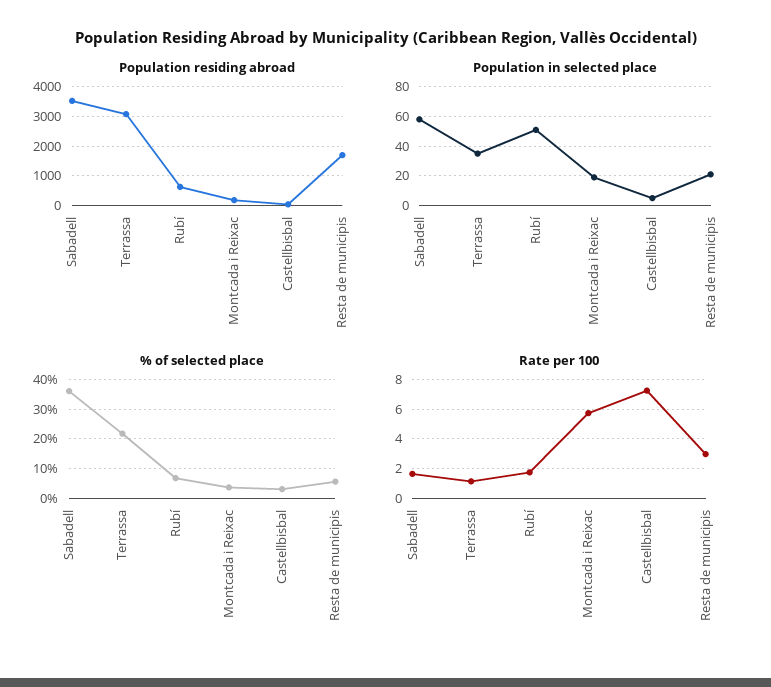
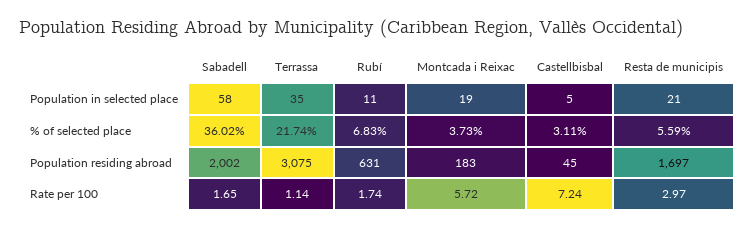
  {
    "Population residing abroad": {
-     "Sabadell": 3500,
+     "Sabadell": 2002,
      "Terrassa": 3075,
      "Rubí": 631,
      "Montcada i Reixac": 183,
      "Castellbisbal": 45,
      "Resta de municipis": 1697
    },
    "Population in selected place": {
      "Sabadell": 58,
      "Terrassa": 35,
-     "Rubí": 50,
+     "Rubí": 11,
      "Montcada i Reixac": 19,
      "Castellbisbal": 5,
      "Resta de municipis": 21
    },
    "% of selected place": {
      "Sabadell": 36.02,
      "Terrassa": 21.74,
      "Rubí": 6.83,
      "Montcada i Reixac": 3.73,
      "Castellbisbal": 3.11,
      "Resta de municipis": 5.59
    },
    "Rate per 100": {
      "Sabadell": 1.65,
      "Terrassa": 1.14,
      "Rubí": 1.74,
      "Montcada i Reixac": 5.72,
      "Castellbisbal": 7.24,
      "Resta de municipis": 2.97
    }
  }

